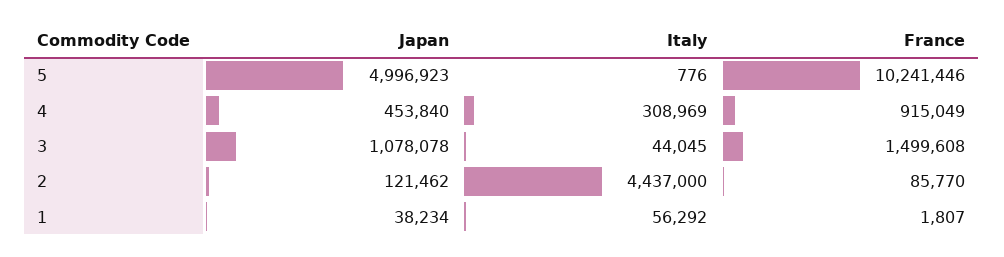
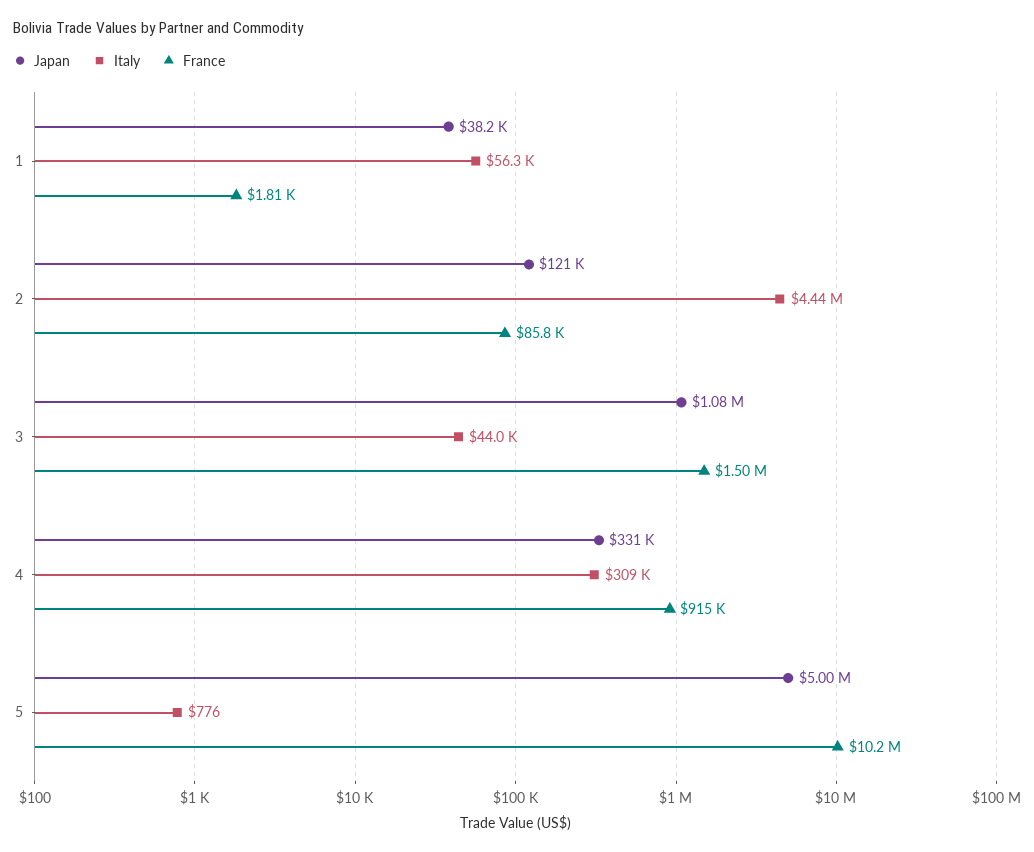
  {
    "Japan": {
      "5": 4996923,
-     "4": 453840,
+     "4": 331000,
      "3": 1078078,
      "2": 121462,
      "1": 38234
    },
    "Italy": {
      "5": 776,
      "4": 308969,
      "3": 44045,
      "2": 4437000,
      "1": 56292
    },
    "France": {
      "5": 10241446,
      "4": 915049,
      "3": 1499608,
      "2": 85770,
      "1": 1807
    }
  }

